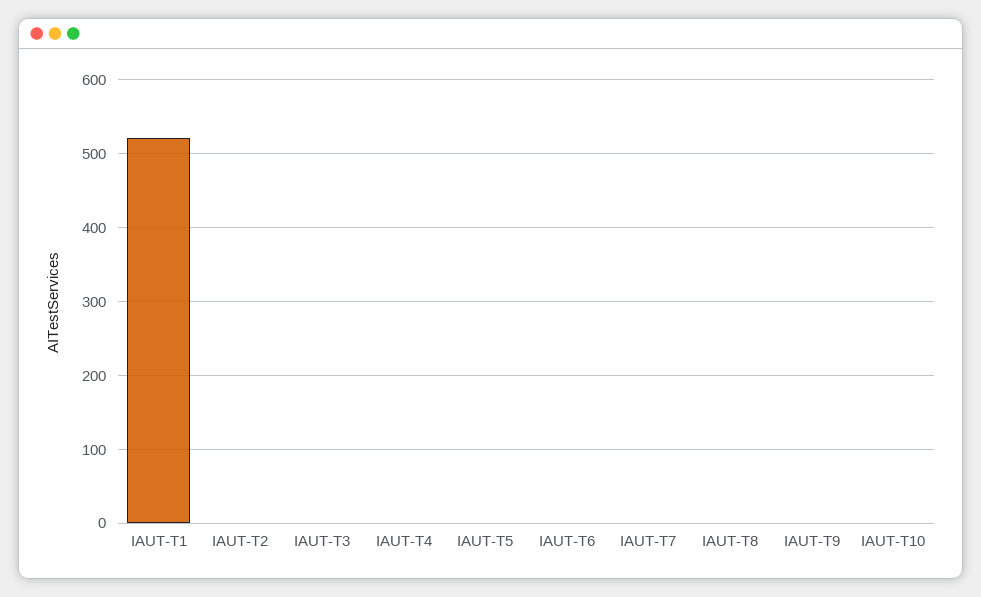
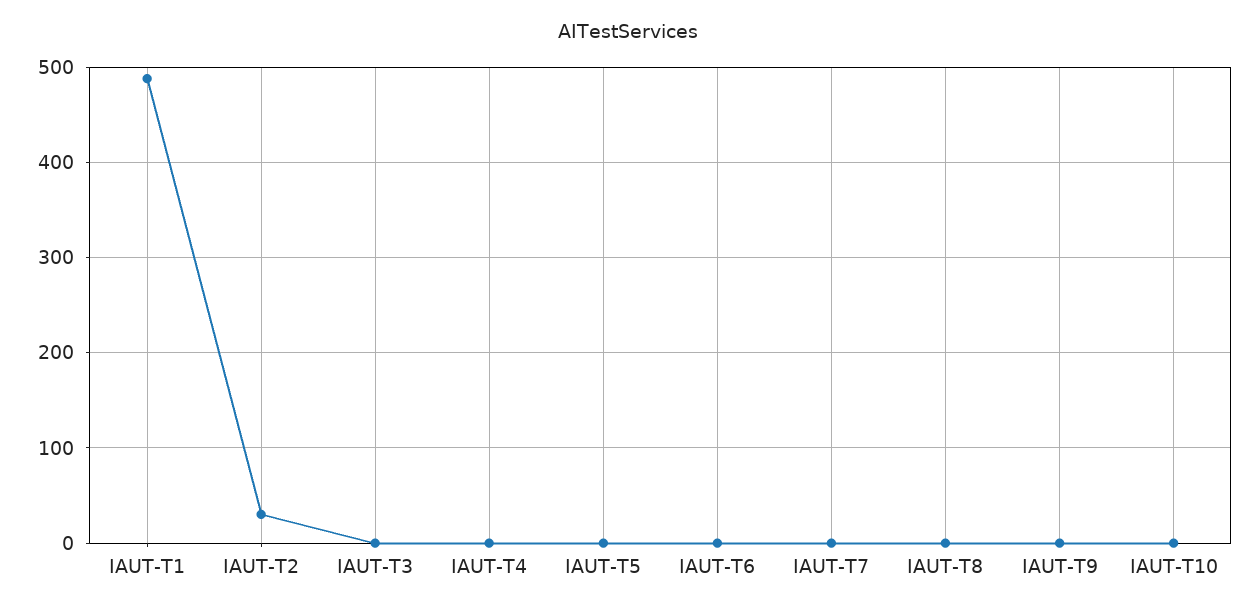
  {
-   "IAUT-T1": 520,
+   "IAUT-T1": 490,
-   "IAUT-T2": 0,
+   "IAUT-T2": 30,
    "IAUT-T3": 0,
    "IAUT-T4": 0,
    "IAUT-T5": 0,
    "IAUT-T6": 0,
    "IAUT-T7": 0,
    "IAUT-T8": 0,
    "IAUT-T9": 0,
    "IAUT-T10": 0
  }

